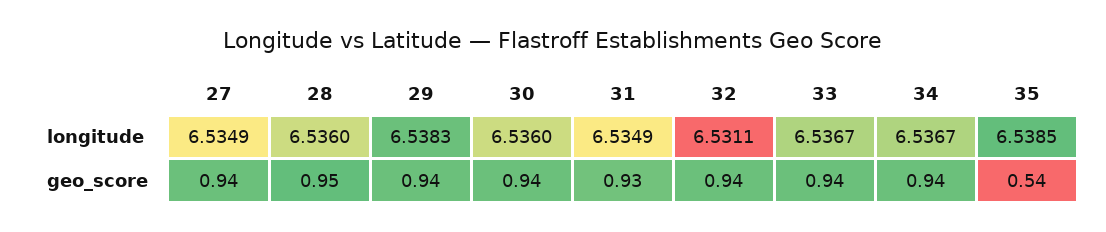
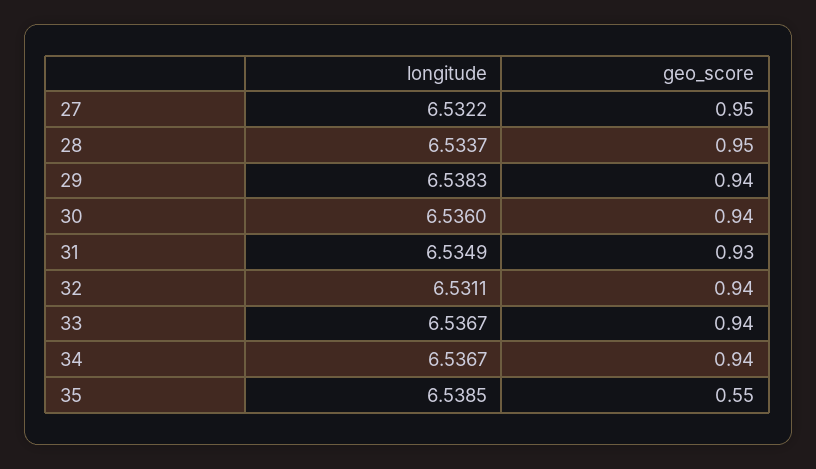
  {
    "27": {
-     "longitude": 6.5349,
+     "longitude": 6.5322,
-     "geo_score": 0.94
+     "geo_score": 0.95
    },
    "28": {
-     "longitude": 6.536,
+     "longitude": 6.5337,
      "geo_score": 0.95
    },
    "29": {
      "longitude": 6.5383,
      "geo_score": 0.94
    },
    "30": {
      "longitude": 6.536,
      "geo_score": 0.94
    },
    "31": {
      "longitude": 6.5349,
      "geo_score": 0.93
    },
    "32": {
      "longitude": 6.5311,
      "geo_score": 0.94
    },
    "33": {
      "longitude": 6.5367,
      "geo_score": 0.94
    },
    "34": {
      "longitude": 6.5367,
      "geo_score": 0.94
    },
    "35": {
      "longitude": 6.5385,
-     "geo_score": 0.54
+     "geo_score": 0.55
    }
  }

